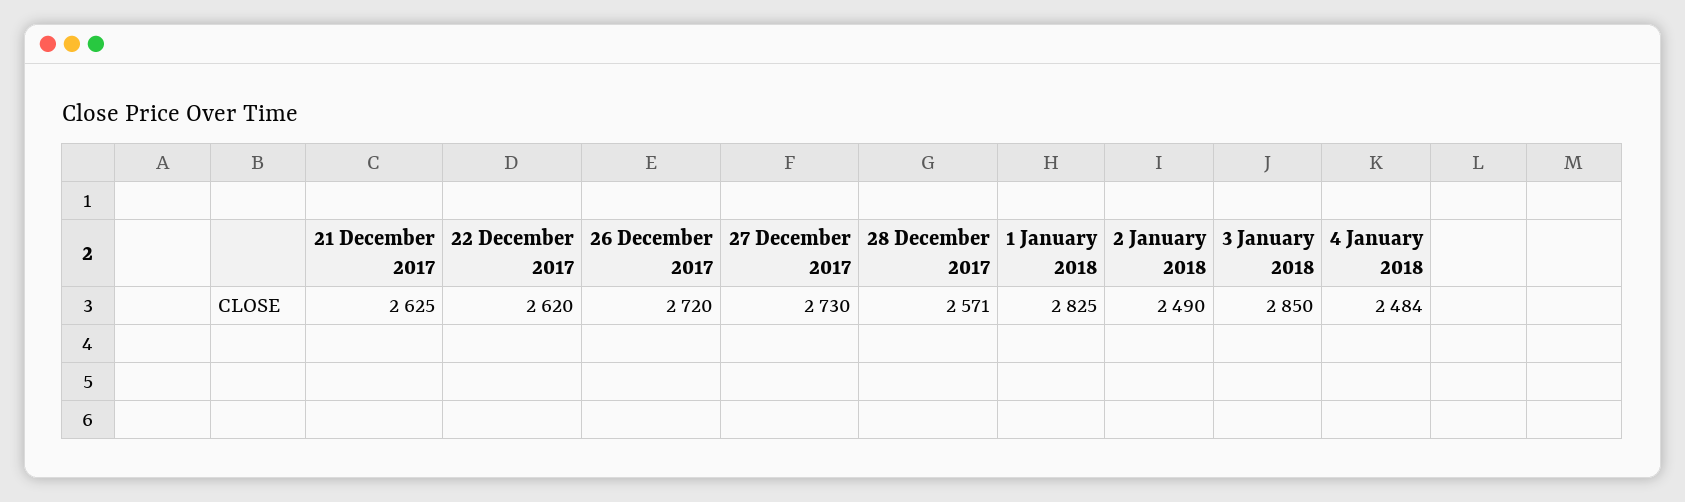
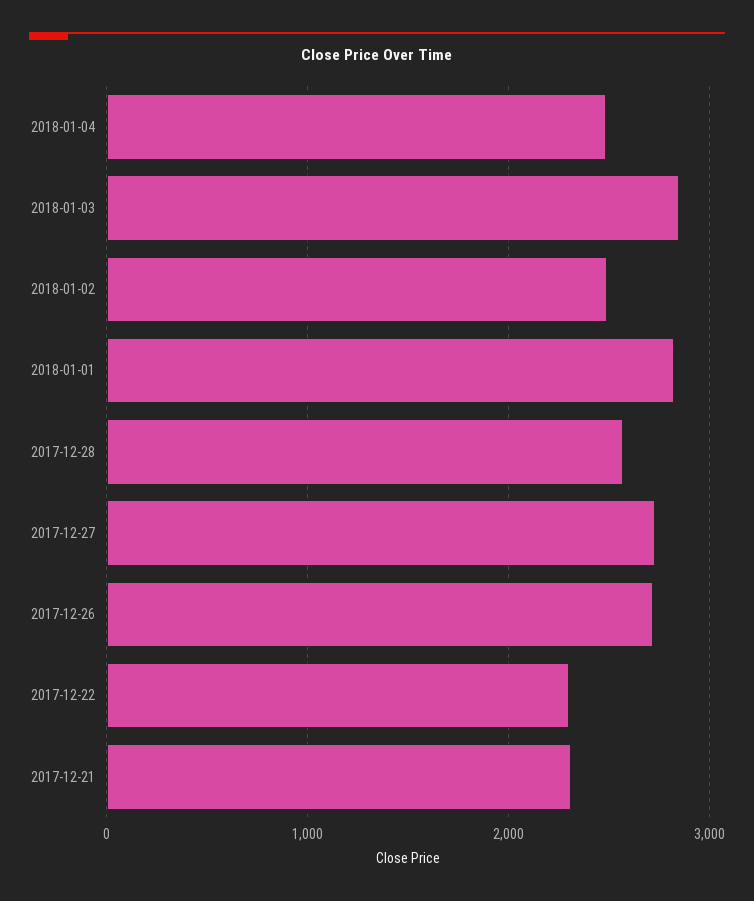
  {
-   "21 December 2017": 2625,
+   "21 December 2017": 2300,
-   "22 December 2017": 2620,
+   "22 December 2017": 2300,
    "26 December 2017": 2720,
    "27 December 2017": 2730,
    "28 December 2017": 2571,
    "1 January 2018": 2825,
    "2 January 2018": 2490,
    "3 January 2018": 2850,
    "4 January 2018": 2484
  }

